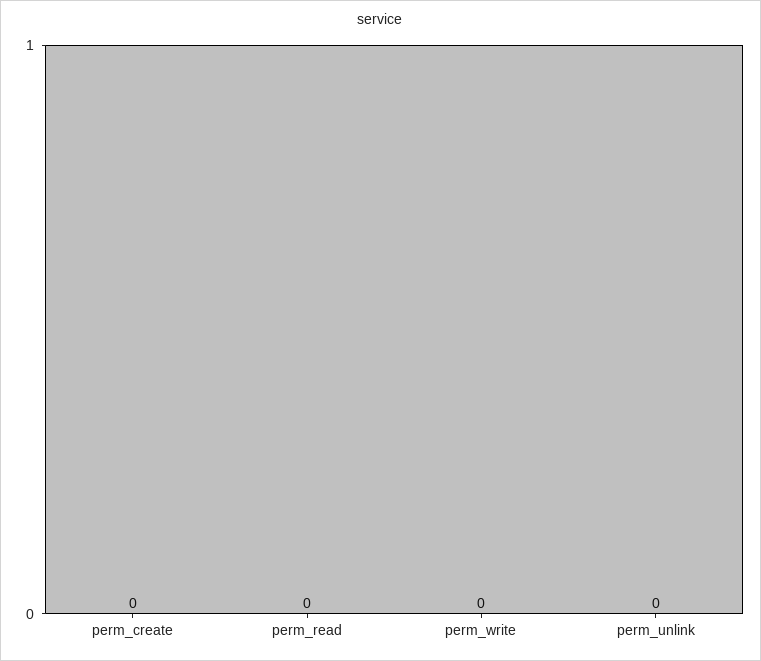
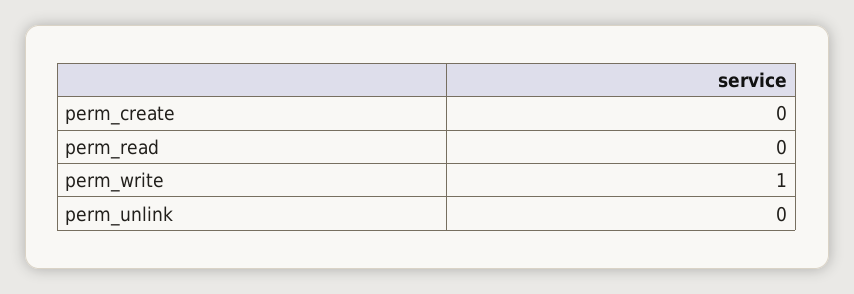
  {
    "perm_create": 0,
    "perm_read": 0,
-   "perm_write": 0,
+   "perm_write": 1,
    "perm_unlink": 0
  }

